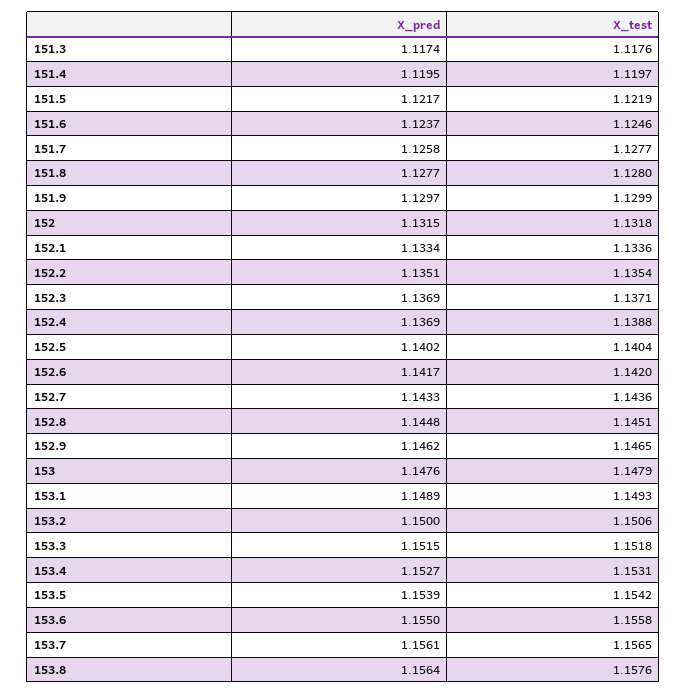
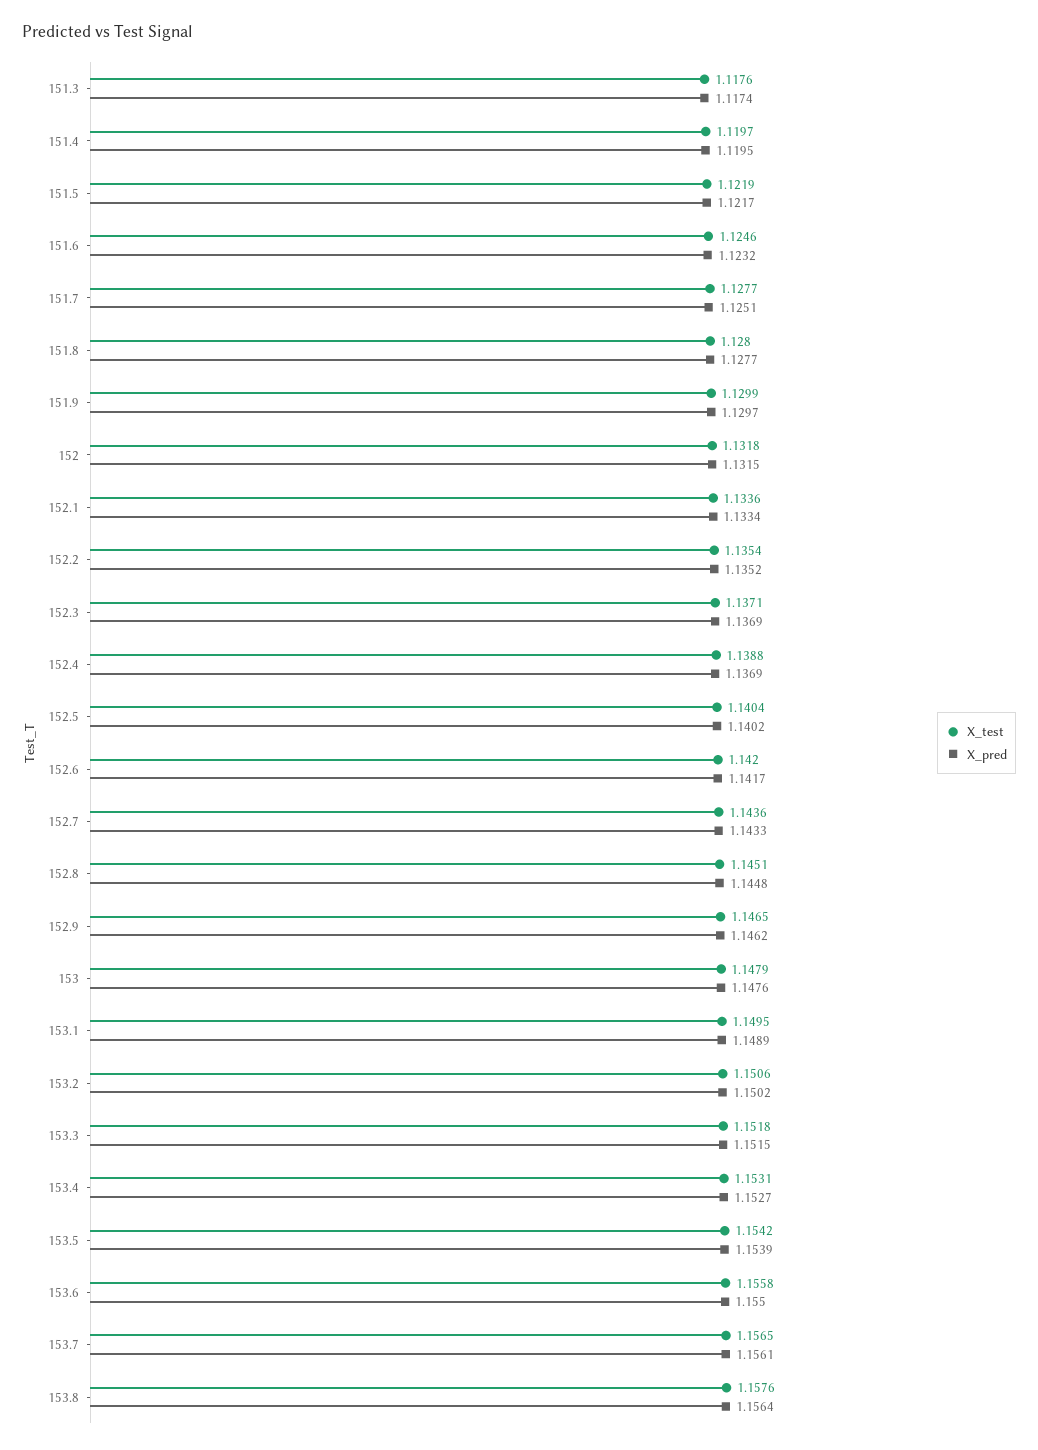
  {
    "X_pred": {
      "151.3": 1.1174,
      "151.4": 1.1195,
      "151.5": 1.1217,
-     "151.6": 1.1237,
+     "151.6": 1.1232,
-     "151.7": 1.1258,
+     "151.7": 1.1251,
      "151.8": 1.1277,
      "151.9": 1.1297,
      "152": 1.1315,
      "152.1": 1.1334,
-     "152.2": 1.1351,
+     "152.2": 1.1352,
      "152.3": 1.1369,
      "152.4": 1.1369,
      "152.5": 1.1402,
      "152.6": 1.1417,
      "152.7": 1.1433,
      "152.8": 1.1448,
      "152.9": 1.1462,
      "153": 1.1476,
      "153.1": 1.1489,
-     "153.2": 1.15,
+     "153.2": 1.1502,
      "153.3": 1.1515,
      "153.4": 1.1527,
      "153.5": 1.1539,
      "153.6": 1.155,
      "153.7": 1.1561,
      "153.8": 1.1564
    },
    "X_test": {
      "151.3": 1.1176,
      "151.4": 1.1197,
      "151.5": 1.1219,
      "151.6": 1.1246,
      "151.7": 1.1277,
      "151.8": 1.128,
      "151.9": 1.1299,
      "152": 1.1318,
      "152.1": 1.1336,
      "152.2": 1.1354,
      "152.3": 1.1371,
      "152.4": 1.1388,
      "152.5": 1.1404,
      "152.6": 1.142,
      "152.7": 1.1436,
      "152.8": 1.1451,
      "152.9": 1.1465,
      "153": 1.1479,
-     "153.1": 1.1493,
+     "153.1": 1.1495,
      "153.2": 1.1506,
      "153.3": 1.1518,
      "153.4": 1.1531,
      "153.5": 1.1542,
      "153.6": 1.1558,
      "153.7": 1.1565,
      "153.8": 1.1576
    }
  }

